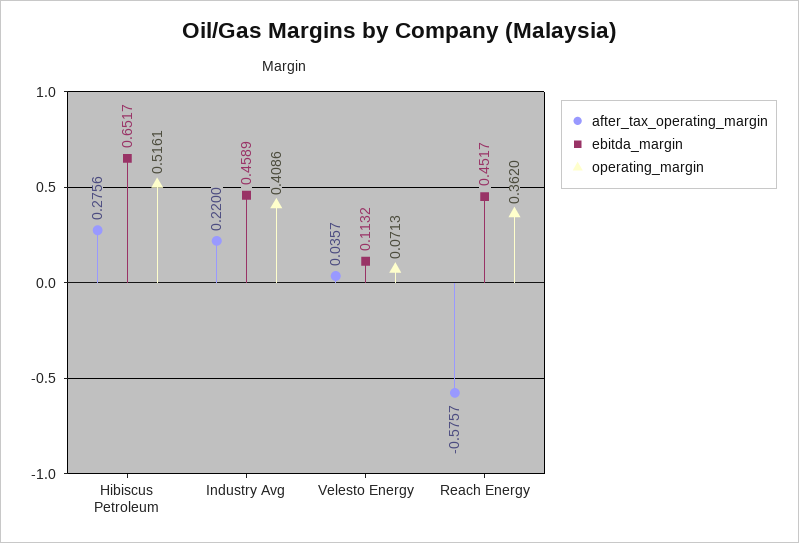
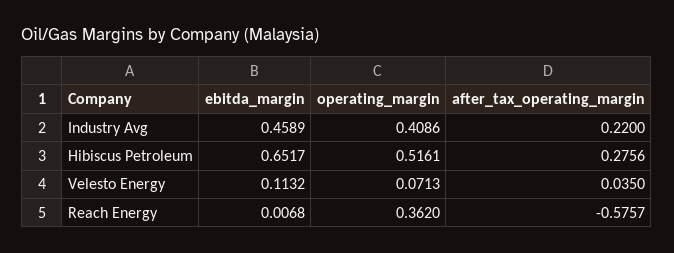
  {
    "after_tax_operating_margin": {
      "Hibiscus Petroleum": 0.2756,
      "Industry Avg": 0.22,
-     "Velesto Energy": 0.0357,
+     "Velesto Energy": 0.035,
      "Reach Energy": -0.5757
    },
    "ebitda_margin": {
      "Hibiscus Petroleum": 0.6517,
      "Industry Avg": 0.4589,
      "Velesto Energy": 0.1132,
-     "Reach Energy": 0.4517
+     "Reach Energy": 0.0068
    },
    "operating_margin": {
      "Hibiscus Petroleum": 0.5161,
      "Industry Avg": 0.4086,
      "Velesto Energy": 0.0713,
      "Reach Energy": 0.362
    }
  }

